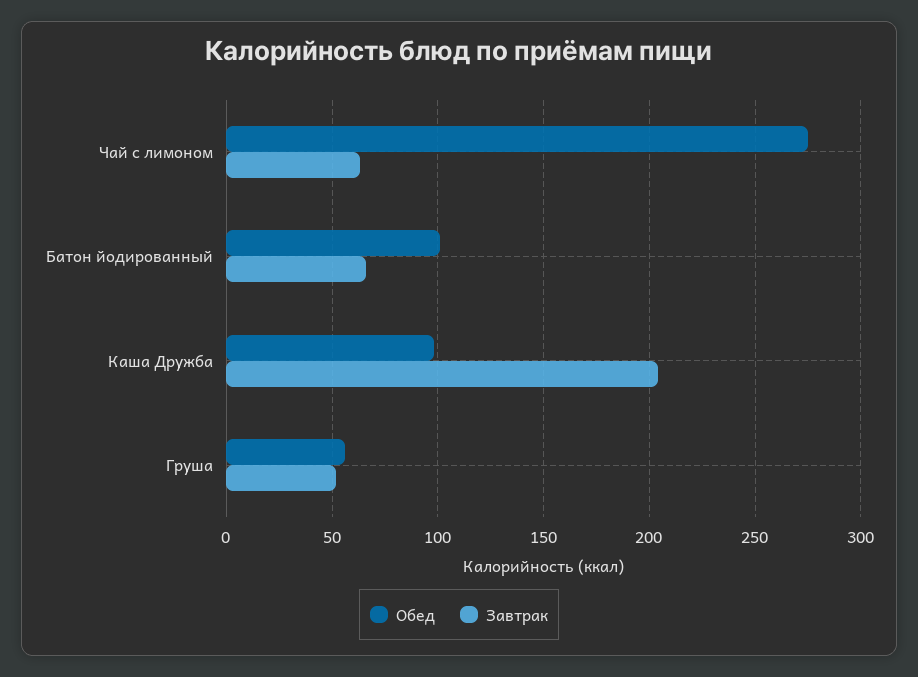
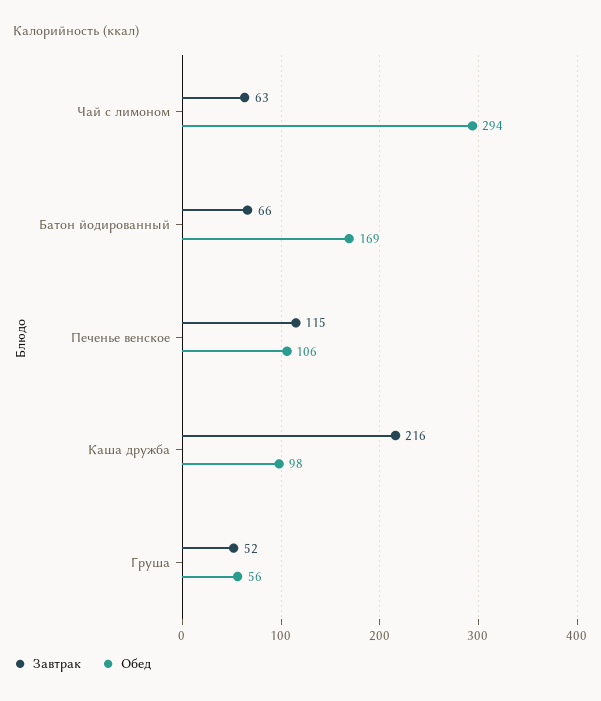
  {
    "Обед": {
-     "Чай с лимоном": 275,
+     "Чай с лимоном": 294,
-     "Батон йодированный": 100,
+     "Батон йодированный": 169,
      "Каша Дружба": 98,
-     "Груша": 56
+     "Груша": 56,
+     "Печенье венское": 106
    },
    "Завтрак": {
      "Чай с лимоном": 63,
      "Батон йодированный": 66,
-     "Каша Дружба": 205,
+     "Каша Дружба": 216,
-     "Груша": 52
+     "Груша": 52,
+     "Печенье венское": 115
    }
  }

